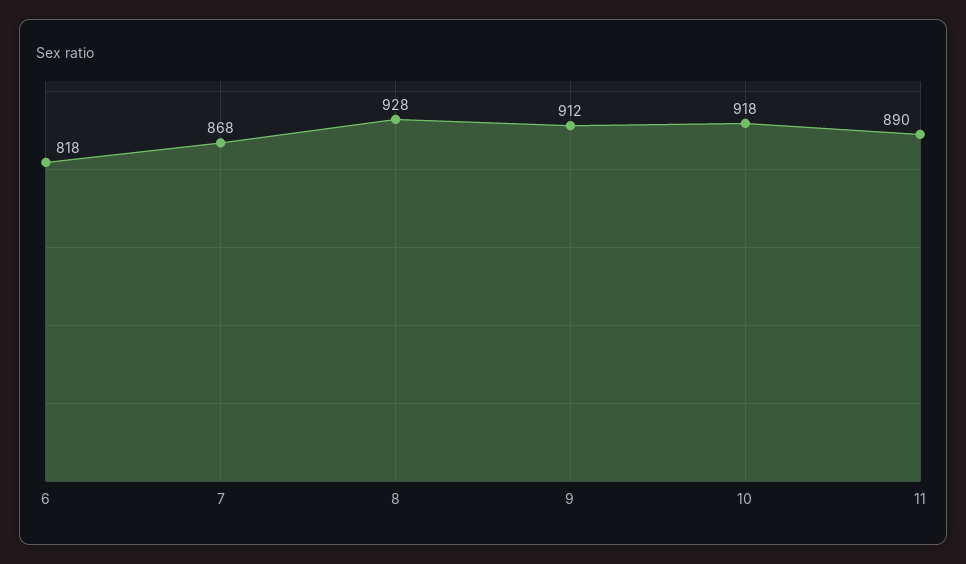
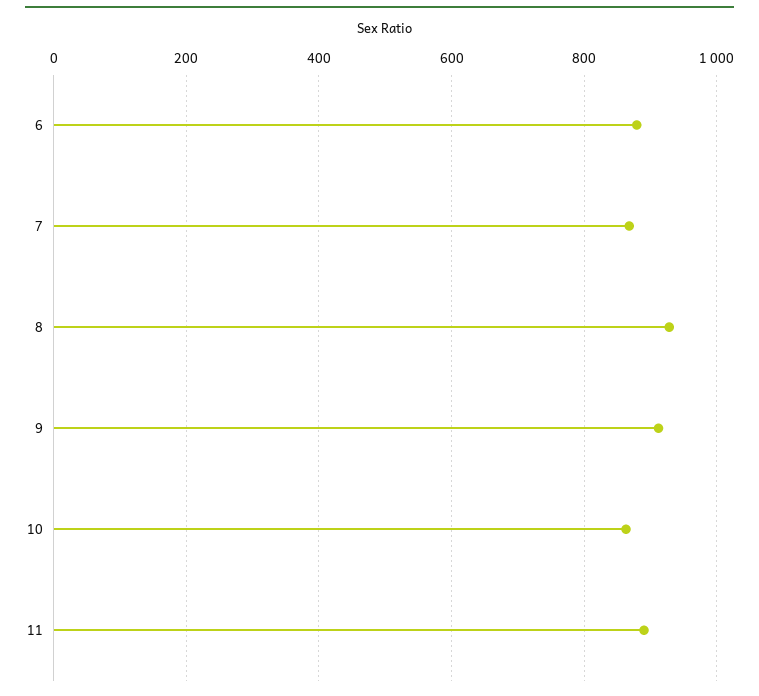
  {
-   "6": 818,
+   "6": 880,
    "7": 868,
    "8": 928,
    "9": 912,
-   "10": 918,
+   "10": 860,
    "11": 890
  }

